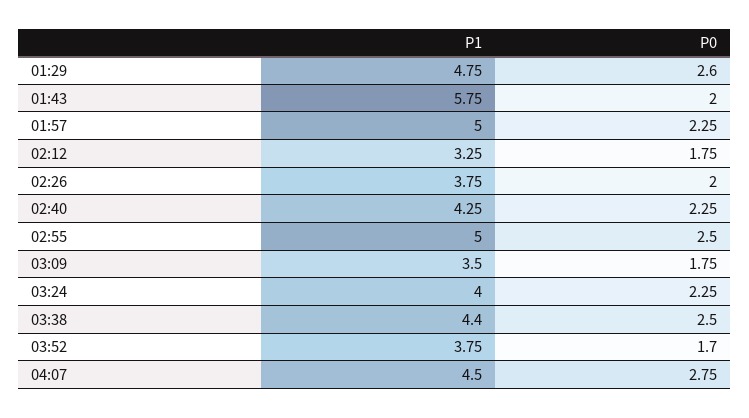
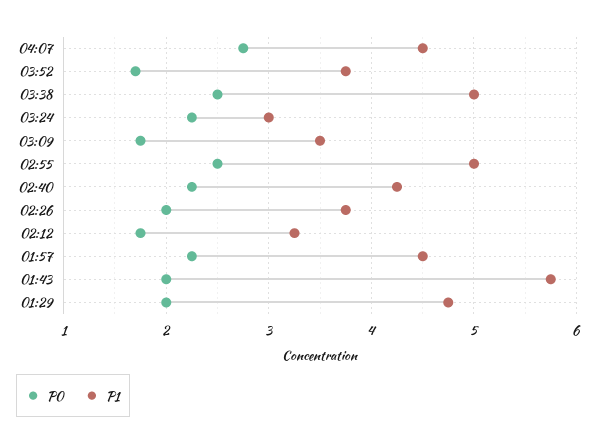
  {
    "P1": {
      "01:29": 4.75,
      "01:43": 5.75,
-     "01:57": 5,
+     "01:57": 4.5,
      "02:12": 3.25,
      "02:26": 3.75,
      "02:40": 4.25,
      "02:55": 5,
      "03:09": 3.5,
-     "03:24": 4,
+     "03:24": 3,
-     "03:38": 4.4,
+     "03:38": 5,
      "03:52": 3.75,
      "04:07": 4.5
    },
    "P0": {
-     "01:29": 2.6,
+     "01:29": 2,
      "01:43": 2,
      "01:57": 2.25,
      "02:12": 1.75,
      "02:26": 2,
      "02:40": 2.25,
      "02:55": 2.5,
      "03:09": 1.75,
      "03:24": 2.25,
      "03:38": 2.5,
      "03:52": 1.7,
      "04:07": 2.75
    }
  }

